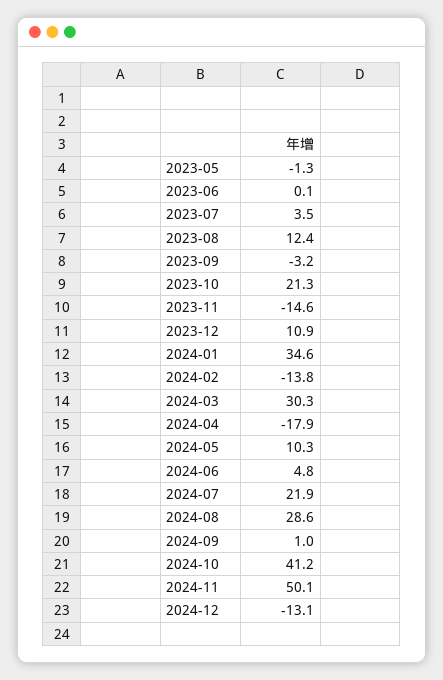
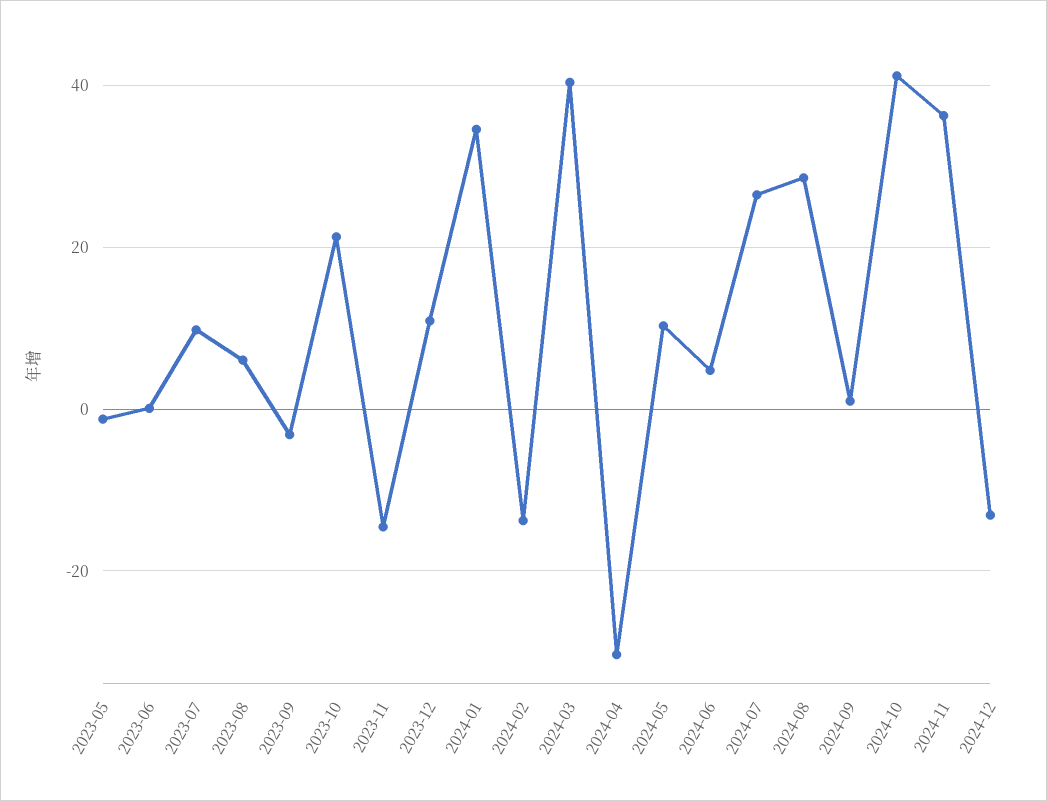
  {
    "2023-05": -1.3,
    "2023-06": 0.1,
-   "2023-07": 3.5,
+   "2023-07": 10,
-   "2023-08": 12.4,
+   "2023-08": 6,
    "2023-09": -3.2,
    "2023-10": 21.3,
    "2023-11": -14.6,
    "2023-12": 10.9,
    "2024-01": 34.6,
    "2024-02": -13.8,
-   "2024-03": 30.3,
+   "2024-03": 40,
-   "2024-04": -17.9,
+   "2024-04": -30,
    "2024-05": 10.3,
    "2024-06": 4.8,
-   "2024-07": 21.9,
+   "2024-07": 26,
    "2024-08": 28.6,
    "2024-09": 1,
    "2024-10": 41.2,
-   "2024-11": 50.1,
+   "2024-11": 36,
    "2024-12": -13.1
  }

